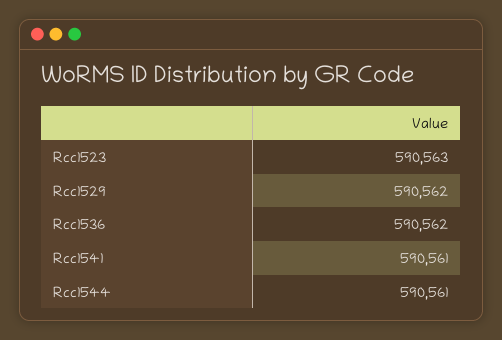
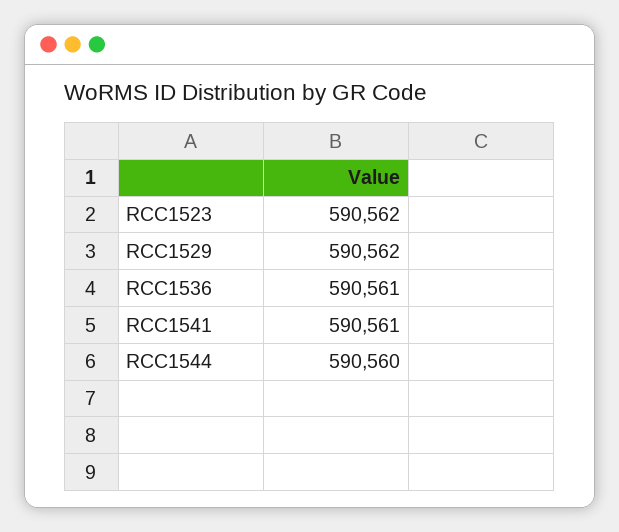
  {
-   "Rcc1523": 590563,
+   "Rcc1523": 590562,
    "Rcc1529": 590562,
-   "Rcc1536": 590562,
+   "Rcc1536": 590561,
    "Rcc1541": 590561,
-   "Rcc1544": 590561
+   "Rcc1544": 590560
  }

